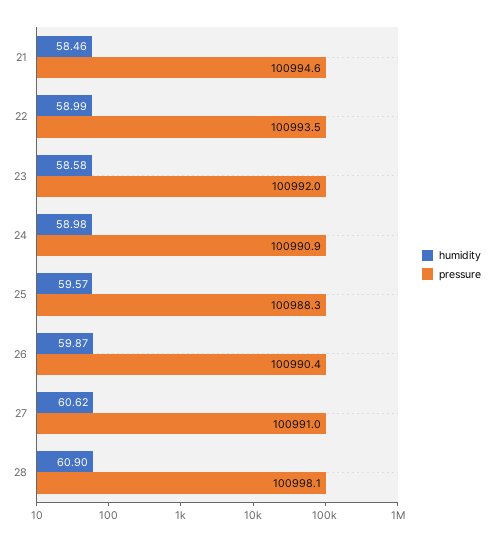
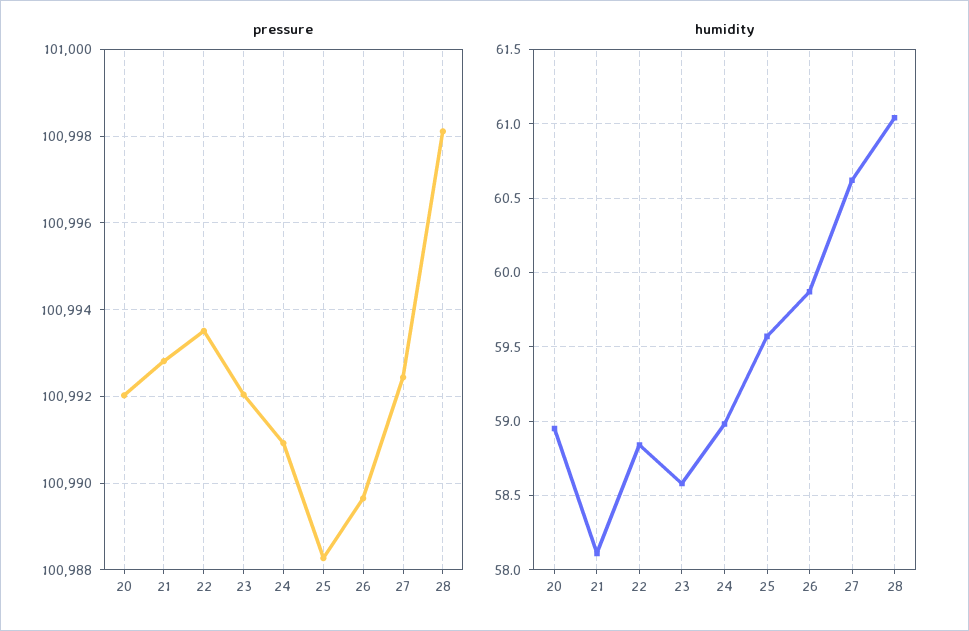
  {
    "humidity": {
-     "21": 58.46,
+     "21": 58.1,
-     "22": 58.99,
+     "22": 58.85,
      "23": 58.58,
      "24": 58.98,
      "25": 59.57,
      "26": 59.87,
      "27": 60.62,
-     "28": 60.9
+     "28": 61.05,
+     "20": 58.95
    },
    "pressure": {
-     "21": 100994.6,
+     "21": 100992.8,
      "22": 100993.5,
      "23": 100992,
      "24": 100990.9,
      "25": 100988.3,
-     "26": 100990.4,
+     "26": 100989.6,
-     "27": 100991,
+     "27": 100992.4,
-     "28": 100998.1
+     "28": 100998.1,
+     "20": 100992
    }
  }

